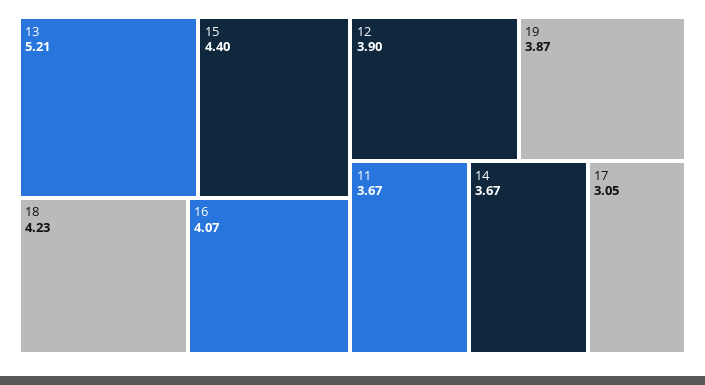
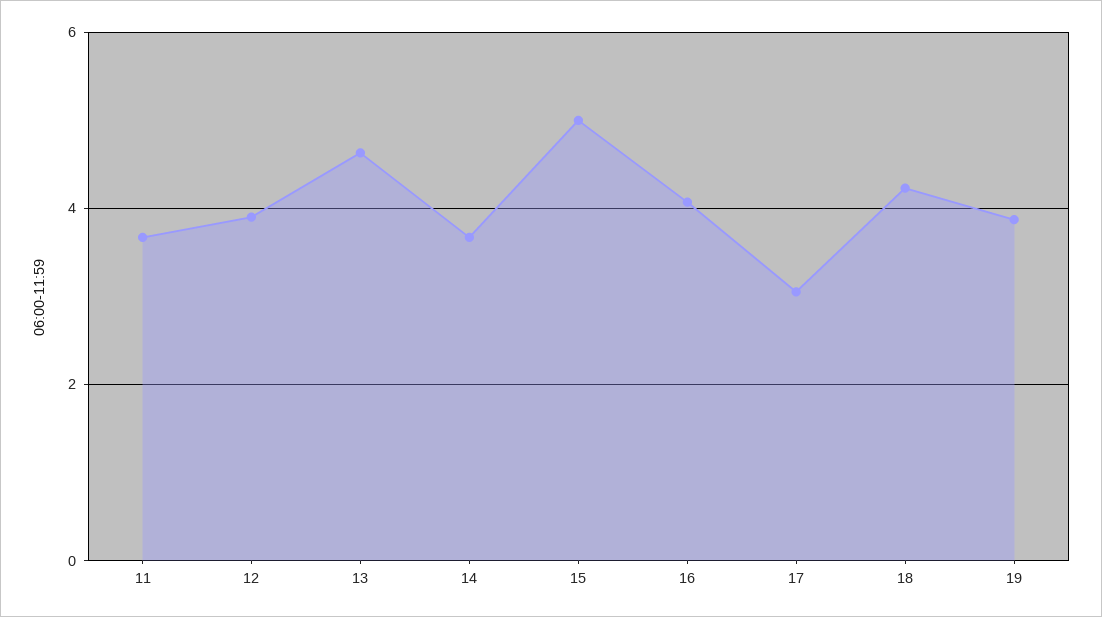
  {
-   "13": 5.21,
+   "13": 4.6,
-   "15": 4.4,
+   "15": 5,
    "18": 4.23,
    "16": 4.07,
    "12": 3.9,
    "19": 3.87,
    "11": 3.67,
    "14": 3.67,
    "17": 3.05
  }

